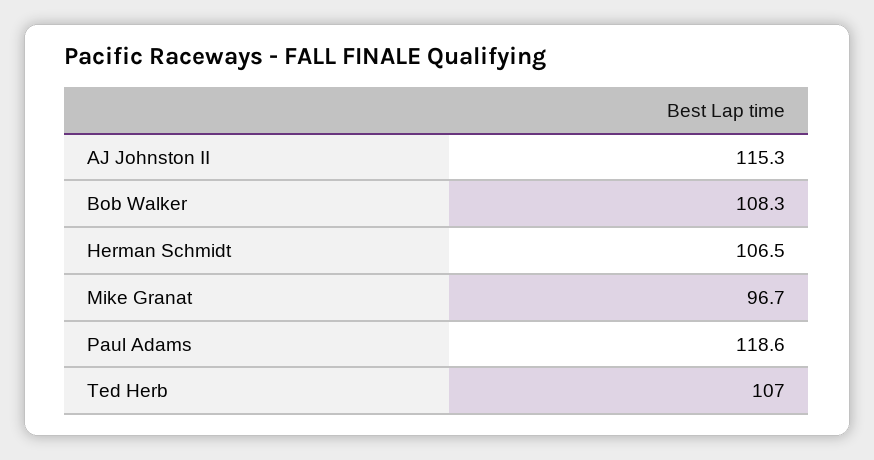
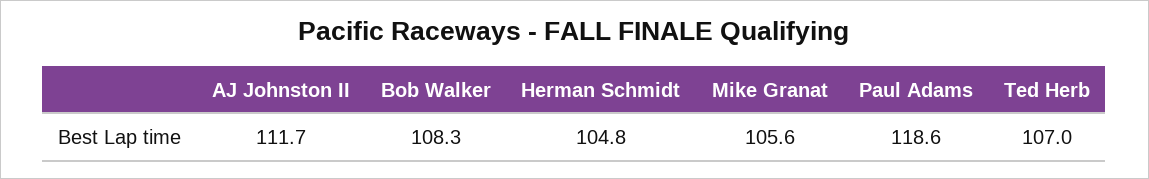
  {
-   "AJ Johnston II": 115.3,
+   "AJ Johnston II": 111.7,
    "Bob Walker": 108.3,
-   "Herman Schmidt": 106.5,
+   "Herman Schmidt": 104.8,
-   "Mike Granat": 96.7,
+   "Mike Granat": 105.6,
    "Paul Adams": 118.6,
    "Ted Herb": 107
  }

